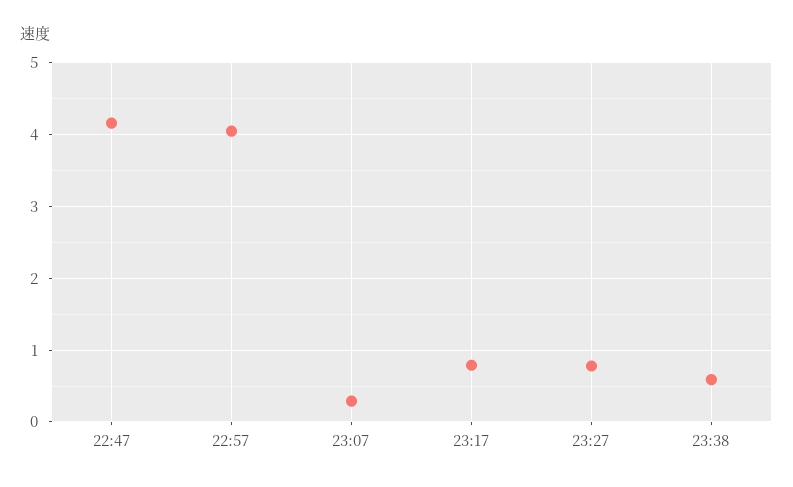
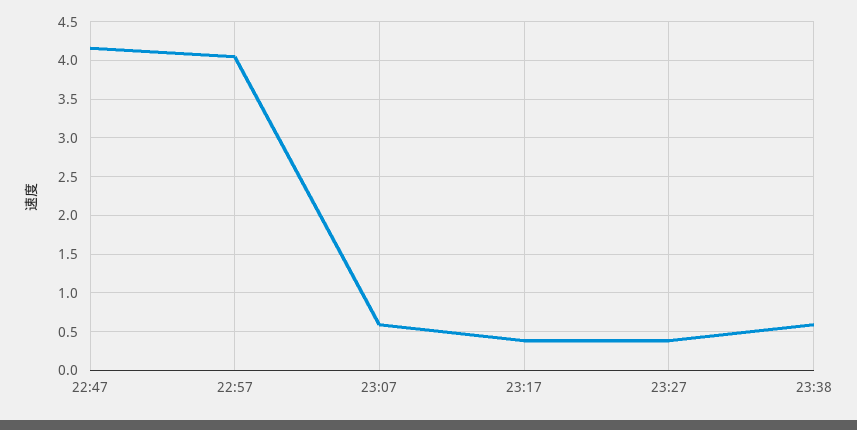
  {
    "22:47": 4.2,
    "22:57": 4.1,
-   "23:07": 0.3,
+   "23:07": 0.6,
-   "23:17": 0.8,
+   "23:17": 0.4,
-   "23:27": 0.8,
+   "23:27": 0.4,
    "23:38": 0.6
  }

